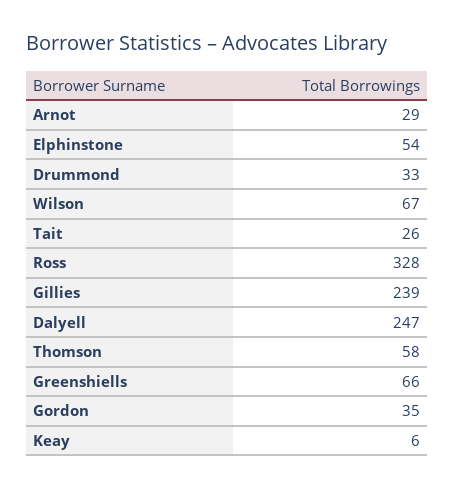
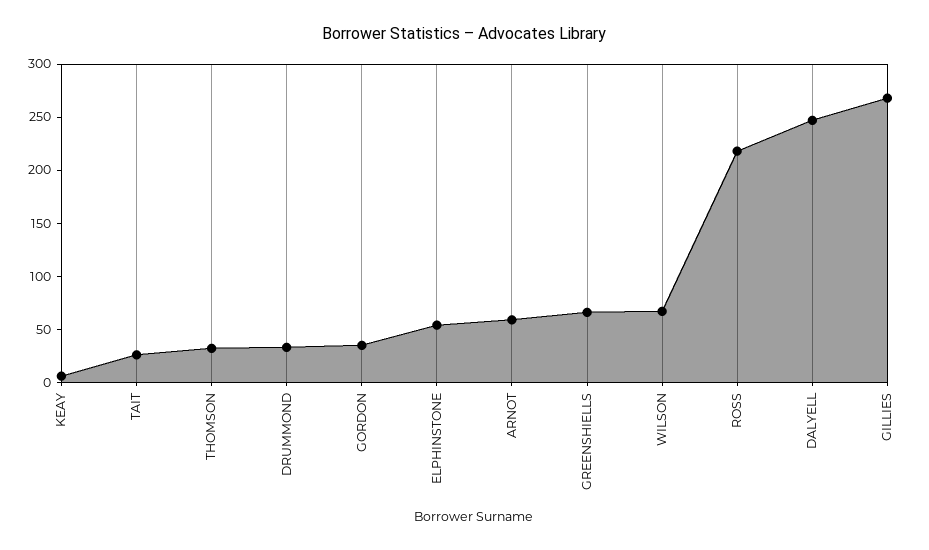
  {
-   "Arnot": 29,
+   "Arnot": 60,
    "Elphinstone": 54,
    "Drummond": 33,
    "Wilson": 67,
    "Tait": 26,
-   "Ross": 328,
+   "Ross": 220,
-   "Gillies": 239,
+   "Gillies": 270,
    "Dalyell": 247,
-   "Thomson": 58,
+   "Thomson": 30,
    "Greenshiells": 66,
    "Gordon": 35,
    "Keay": 6
  }

